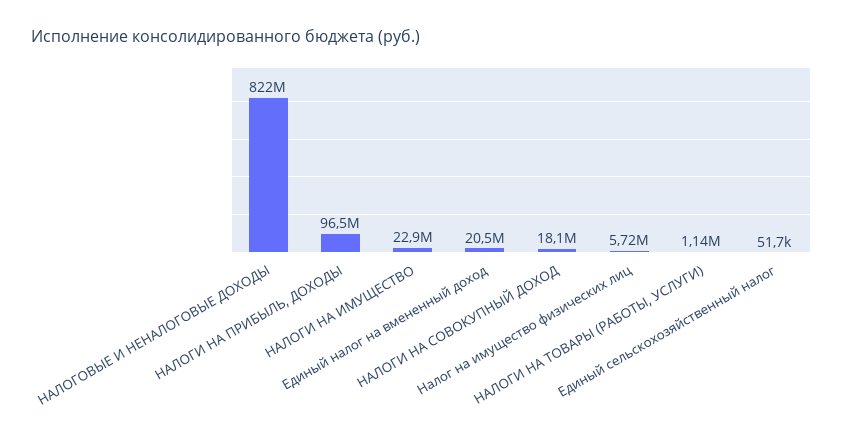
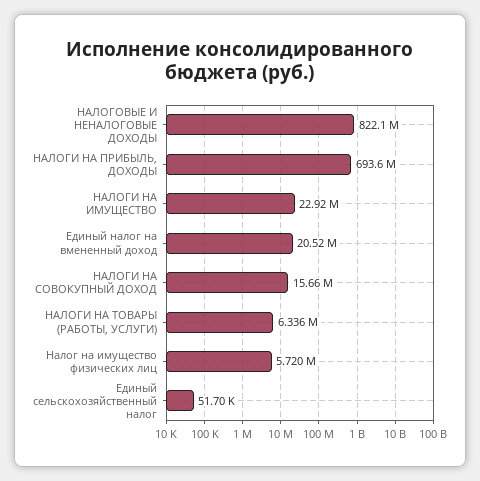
  {
    "НАЛОГОВЫЕ И НЕНАЛОГОВЫЕ ДОХОДЫ": 822100000,
-   "НАЛОГИ НА ПРИБЫЛЬ, ДОХОДЫ": 96500000,
+   "НАЛОГИ НА ПРИБЫЛЬ, ДОХОДЫ": 693600000,
    "НАЛОГИ НА ИМУЩЕСТВО": 22920000,
    "Единый налог на вмененный доход": 20520000,
-   "НАЛОГИ НА СОВОКУПНЫЙ ДОХОД": 18100000,
+   "НАЛОГИ НА СОВОКУПНЫЙ ДОХОД": 15660000,
    "Налог на имущество физических лиц": 5720000,
-   "НАЛОГИ НА ТОВАРЫ (РАБОТЫ, УСЛУГИ)": 1140000,
+   "НАЛОГИ НА ТОВАРЫ (РАБОТЫ, УСЛУГИ)": 6336000,
    "Единый сельскохозяйственный налог": 51700
  }

